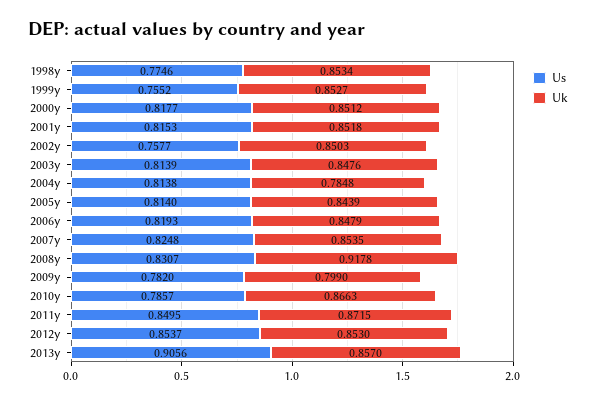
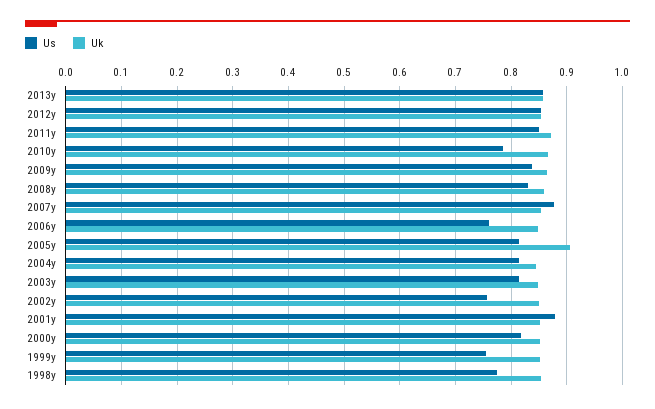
  {
    "Us": {
      "1998y": 0.7746,
      "1999y": 0.7552,
      "2000y": 0.8177,
-     "2001y": 0.8153,
+     "2001y": 0.88,
      "2002y": 0.7577,
      "2003y": 0.8139,
      "2004y": 0.8138,
      "2005y": 0.814,
-     "2006y": 0.8193,
+     "2006y": 0.76,
-     "2007y": 0.8248,
+     "2007y": 0.88,
      "2008y": 0.8307,
-     "2009y": 0.782,
+     "2009y": 0.84,
      "2010y": 0.7857,
      "2011y": 0.8495,
      "2012y": 0.8537,
-     "2013y": 0.9056
+     "2013y": 0.86
    },
    "Uk": {
      "1998y": 0.8534,
      "1999y": 0.8527,
      "2000y": 0.8512,
      "2001y": 0.8518,
      "2002y": 0.8503,
      "2003y": 0.8476,
-     "2004y": 0.7848,
+     "2004y": 0.84,
-     "2005y": 0.8439,
+     "2005y": 0.9,
      "2006y": 0.8479,
      "2007y": 0.8535,
-     "2008y": 0.9178,
+     "2008y": 0.86,
-     "2009y": 0.799,
+     "2009y": 0.86,
      "2010y": 0.8663,
      "2011y": 0.8715,
      "2012y": 0.853,
      "2013y": 0.857
    }
  }

